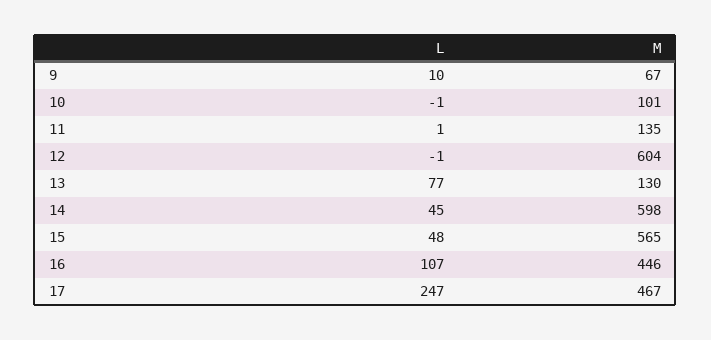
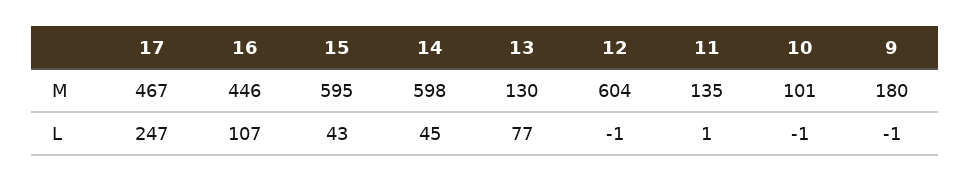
  {
    "L": {
-     "9": 10,
+     "9": -1,
      "10": -1,
      "11": 1,
      "12": -1,
      "13": 77,
      "14": 45,
-     "15": 48,
+     "15": 43,
      "16": 107,
      "17": 247
    },
    "M": {
-     "9": 67,
+     "9": 180,
      "10": 101,
      "11": 135,
      "12": 604,
      "13": 130,
      "14": 598,
-     "15": 565,
+     "15": 595,
      "16": 446,
      "17": 467
    }
  }

